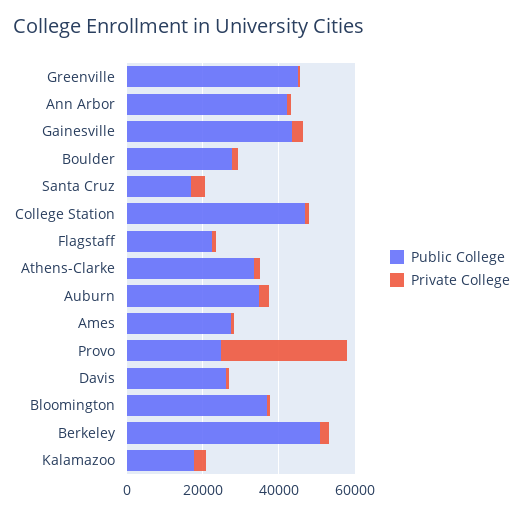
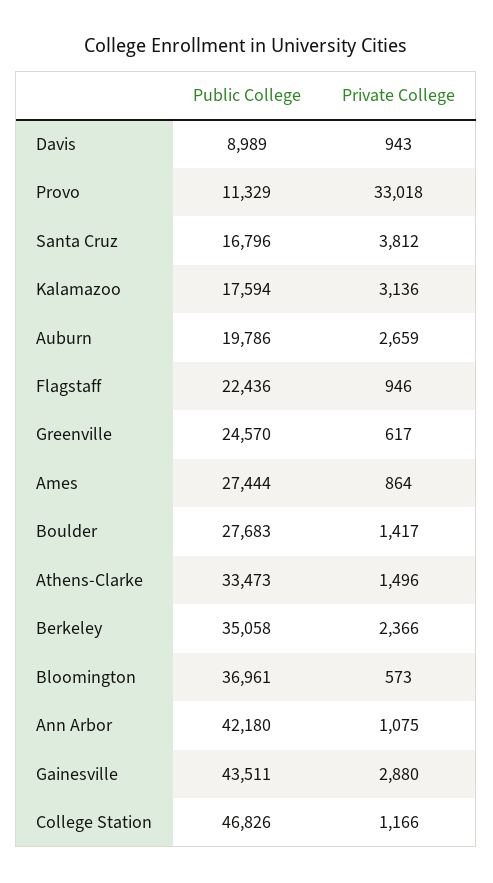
  {
    "Public College": {
-     "Greenville": 45000,
+     "Greenville": 24570,
      "Ann Arbor": 42180,
      "Gainesville": 43511,
      "Boulder": 27683,
      "Santa Cruz": 16796,
      "College Station": 46826,
      "Flagstaff": 22436,
      "Athens-Clarke": 33473,
-     "Auburn": 35000,
+     "Auburn": 19786,
      "Ames": 27444,
-     "Provo": 25000,
+     "Provo": 11329,
-     "Davis": 25000,
+     "Davis": 8989,
      "Bloomington": 36961,
-     "Berkeley": 50000,
+     "Berkeley": 35058,
      "Kalamazoo": 17594
    },
    "Private College": {
      "Greenville": 617,
      "Ann Arbor": 1075,
      "Gainesville": 2880,
      "Boulder": 1417,
      "Santa Cruz": 3812,
      "College Station": 1166,
      "Flagstaff": 946,
      "Athens-Clarke": 1496,
      "Auburn": 2659,
      "Ames": 864,
      "Provo": 33018,
      "Davis": 943,
      "Bloomington": 573,
      "Berkeley": 2366,
      "Kalamazoo": 3136
    }
  }

